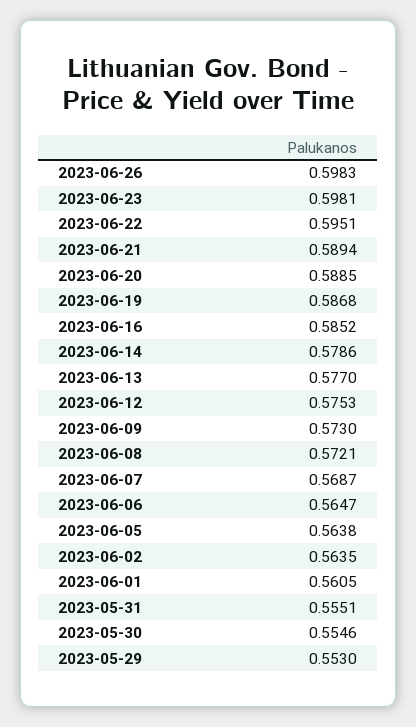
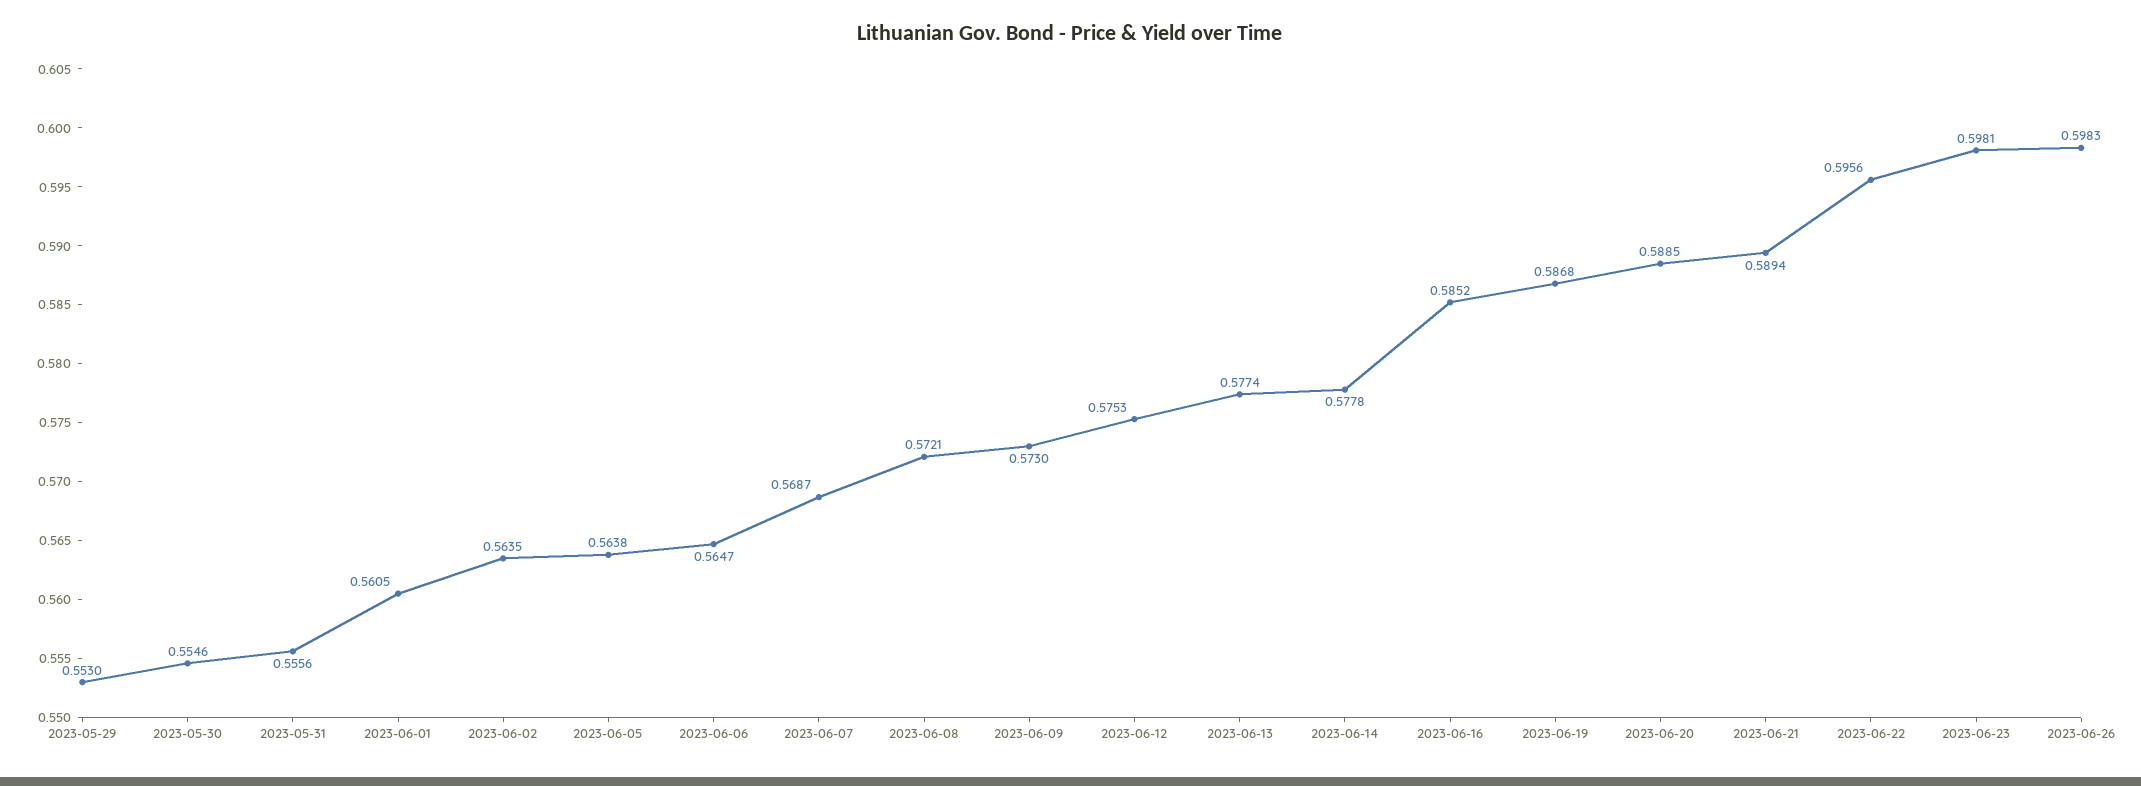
  {
    "2023-06-26": 0.5983,
    "2023-06-23": 0.5981,
-   "2023-06-22": 0.5951,
+   "2023-06-22": 0.5956,
    "2023-06-21": 0.5894,
    "2023-06-20": 0.5885,
    "2023-06-19": 0.5868,
    "2023-06-16": 0.5852,
-   "2023-06-14": 0.5786,
+   "2023-06-14": 0.5778,
-   "2023-06-13": 0.577,
+   "2023-06-13": 0.5774,
    "2023-06-12": 0.5753,
    "2023-06-09": 0.573,
    "2023-06-08": 0.5721,
    "2023-06-07": 0.5687,
    "2023-06-06": 0.5647,
    "2023-06-05": 0.5638,
    "2023-06-02": 0.5635,
    "2023-06-01": 0.5605,
-   "2023-05-31": 0.5551,
+   "2023-05-31": 0.5556,
    "2023-05-30": 0.5546,
    "2023-05-29": 0.553
  }

